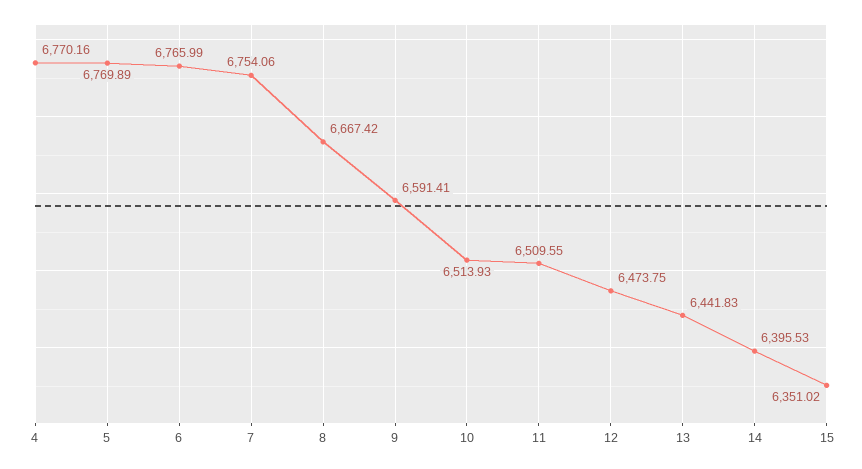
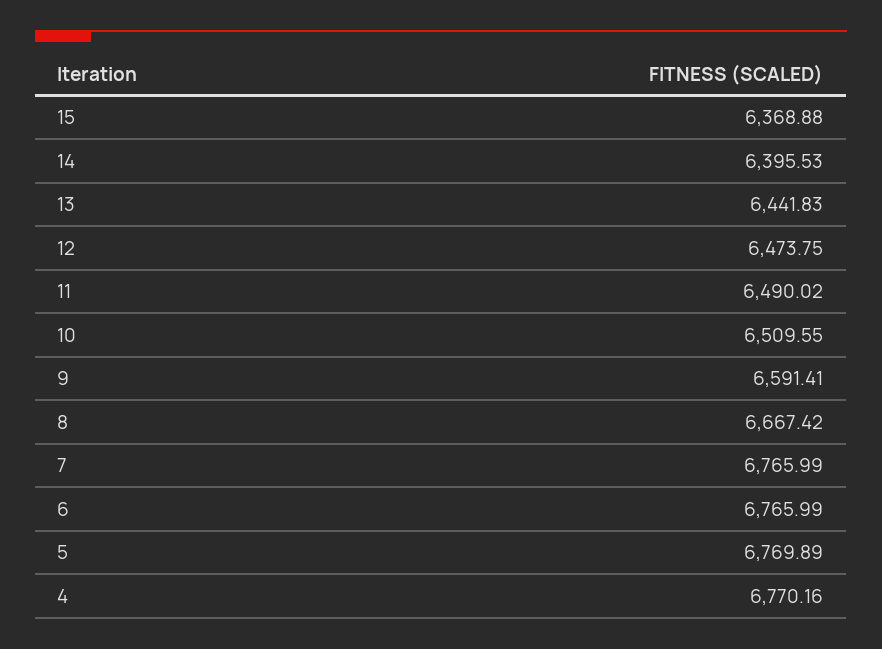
  {
    "4": 6770.16,
    "5": 6769.89,
    "6": 6765.99,
-   "7": 6754.06,
+   "7": 6765.99,
    "8": 6667.42,
    "9": 6591.41,
-   "10": 6513.93,
+   "10": 6509.55,
-   "11": 6509.55,
+   "11": 6490.02,
    "12": 6473.75,
    "13": 6441.83,
    "14": 6395.53,
-   "15": 6351.02
+   "15": 6368.88
  }

